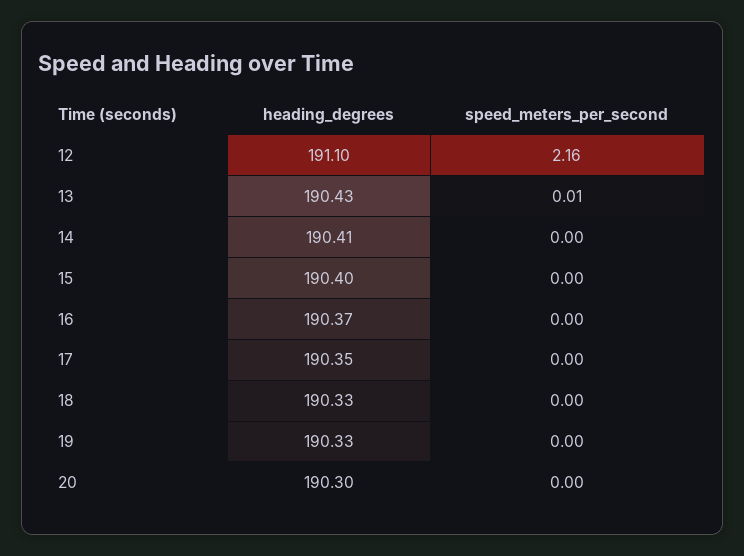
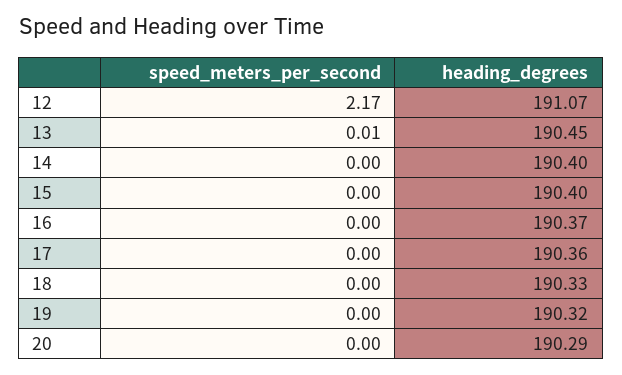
  {
    "heading_degrees": {
-     "12": 191.1,
+     "12": 191.07,
-     "13": 190.43,
+     "13": 190.45,
-     "14": 190.41,
+     "14": 190.4,
      "15": 190.4,
      "16": 190.37,
-     "17": 190.35,
+     "17": 190.36,
      "18": 190.33,
-     "19": 190.33,
+     "19": 190.32,
-     "20": 190.3
+     "20": 190.29
    },
    "speed_meters_per_second": {
-     "12": 2.16,
+     "12": 2.17,
      "13": 0.01,
      "14": 0,
      "15": 0,
      "16": 0,
      "17": 0,
      "18": 0,
      "19": 0,
      "20": 0
    }
  }

